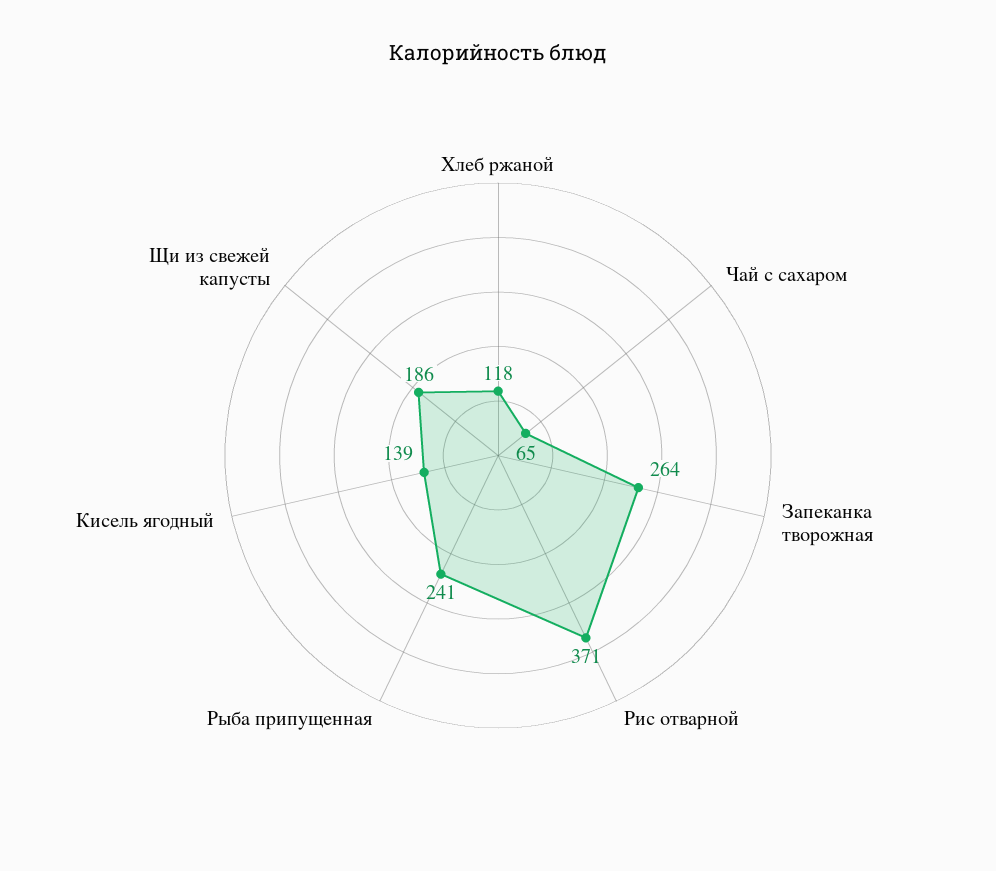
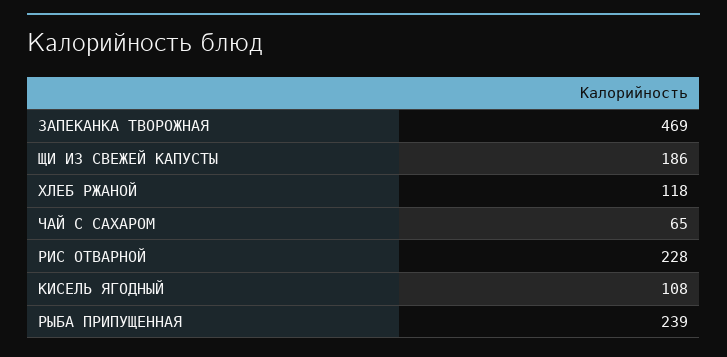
  {
    "Хлеб ржаной": 118,
    "Чай с сахаром": 65,
-   "Запеканка творожная": 264,
+   "Запеканка творожная": 469,
-   "Рис отварной": 371,
+   "Рис отварной": 228,
-   "Рыба припущенная": 241,
+   "Рыба припущенная": 239,
-   "Кисель ягодный": 139,
+   "Кисель ягодный": 108,
    "Щи из свежей капусты": 186
  }

